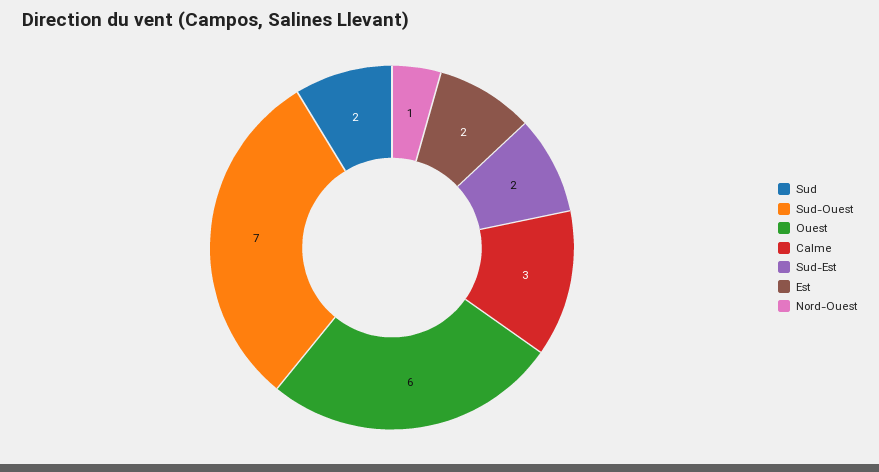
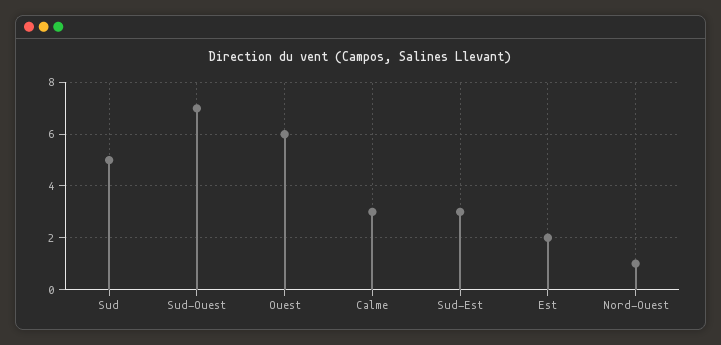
  {
-   "Sud": 2,
+   "Sud": 5,
    "Sud-Ouest": 7,
    "Ouest": 6,
    "Calme": 3,
-   "Sud-Est": 2,
+   "Sud-Est": 3,
    "Est": 2,
    "Nord-Ouest": 1
  }

